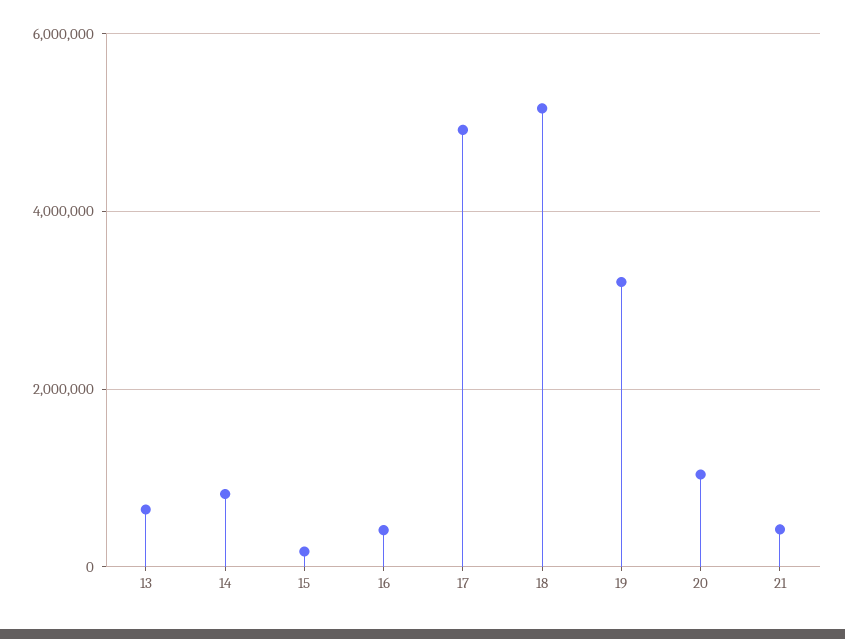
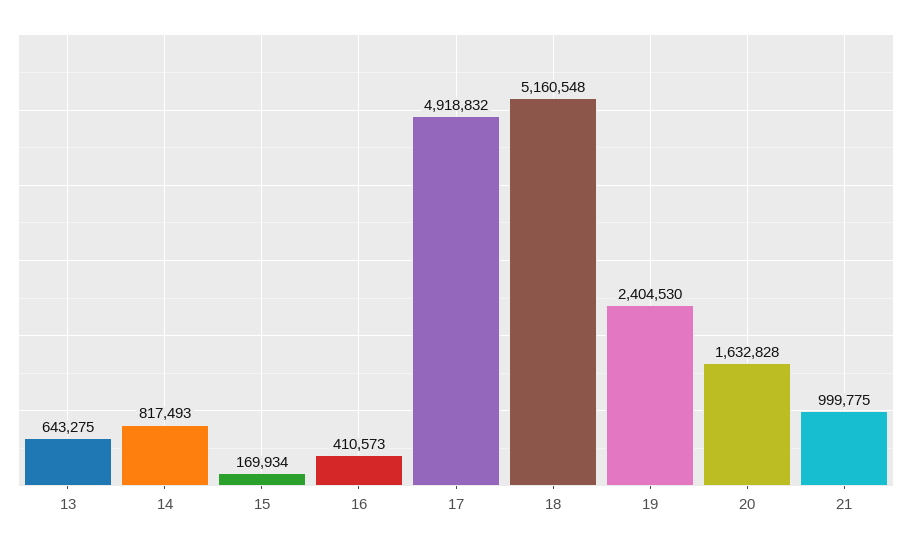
  {
    "13": 643275,
    "14": 817493,
    "15": 169934,
    "16": 410573,
    "17": 4918832,
    "18": 5160548,
-   "19": 3200000,
+   "19": 2404530,
-   "20": 1000000,
+   "20": 1632828,
-   "21": 400000
+   "21": 999775
  }

